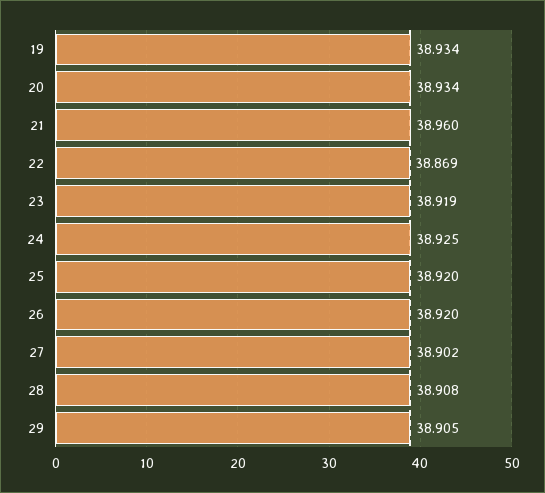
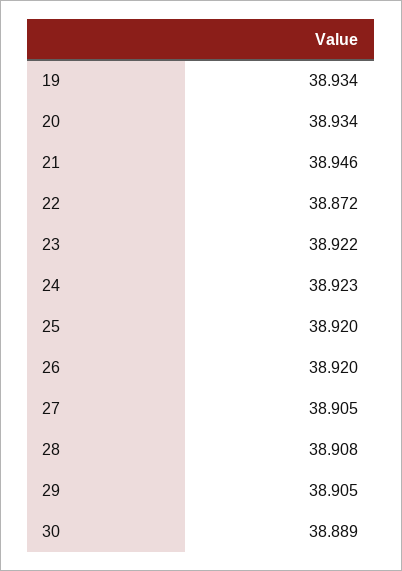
  {
    "19": 38.934,
    "20": 38.934,
-   "21": 38.96,
+   "21": 38.946,
-   "22": 38.869,
+   "22": 38.872,
-   "23": 38.919,
+   "23": 38.922,
-   "24": 38.925,
+   "24": 38.923,
    "25": 38.92,
    "26": 38.92,
-   "27": 38.902,
+   "27": 38.905,
    "28": 38.908,
-   "29": 38.905
+   "29": 38.905,
+   "30": 38.889
  }

